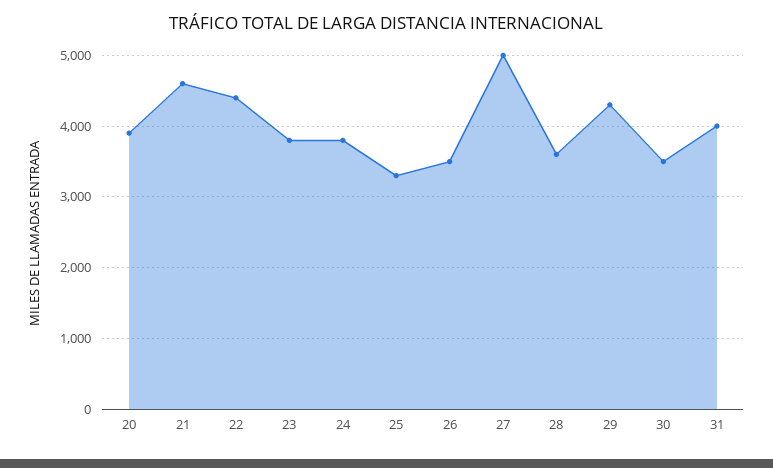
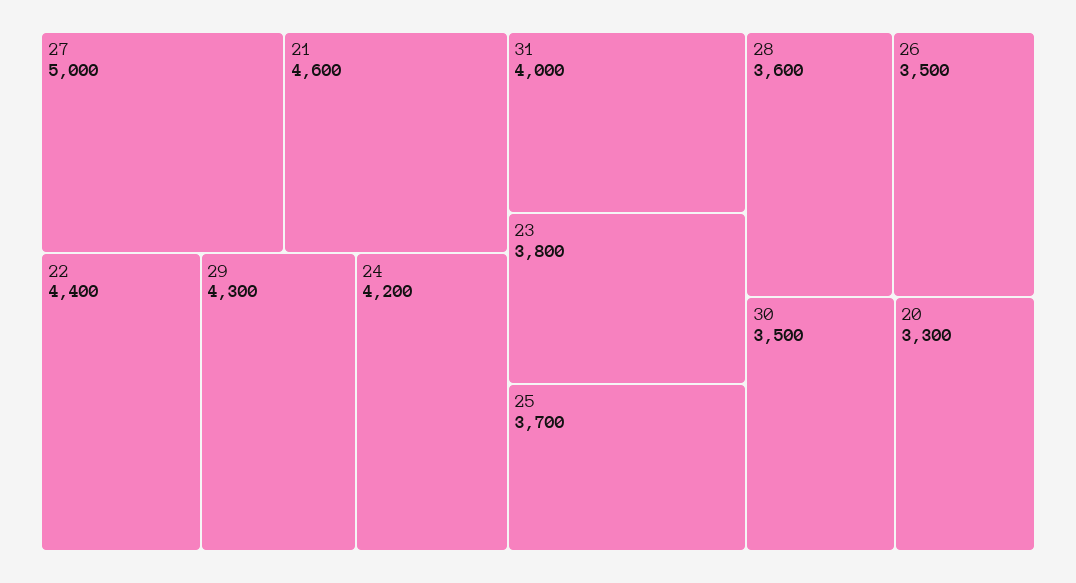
  {
-   "20": 3900,
+   "20": 3300,
    "21": 4600,
    "22": 4400,
    "23": 3800,
-   "24": 3800,
+   "24": 4200,
-   "25": 3300,
+   "25": 3700,
    "26": 3500,
    "27": 5000,
    "28": 3600,
    "29": 4300,
    "30": 3500,
    "31": 4000
  }

